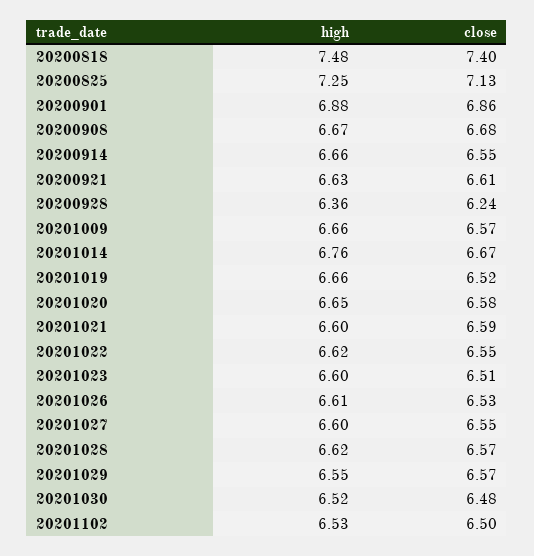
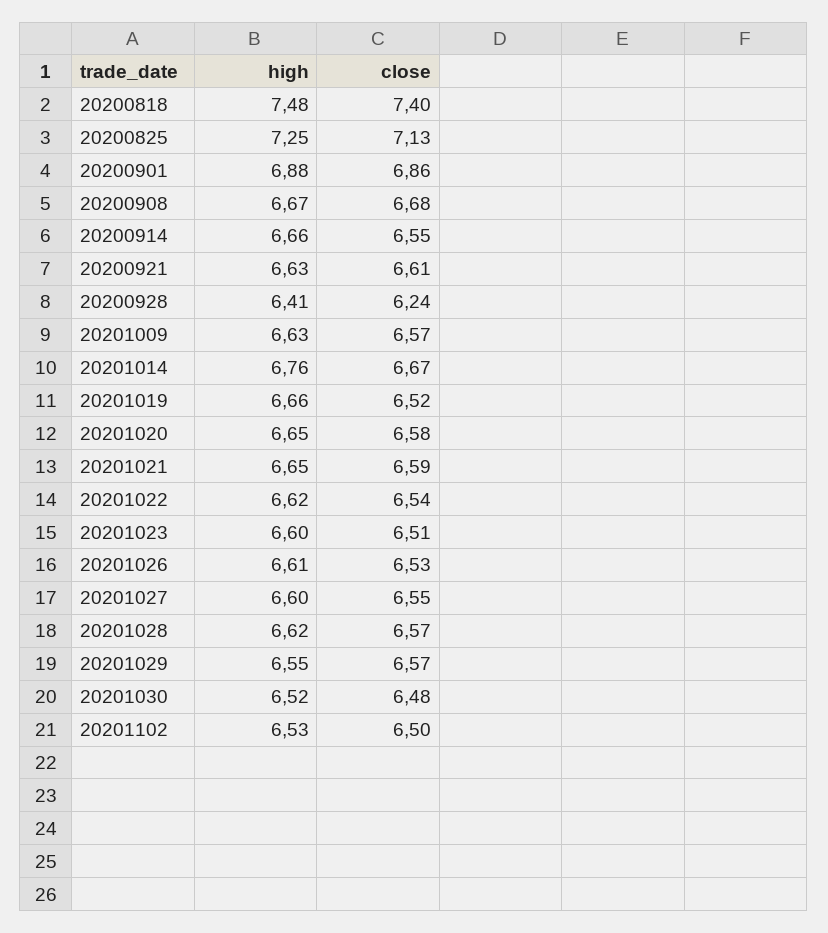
  {
    "high": {
      "20200818": 7.48,
      "20200825": 7.25,
      "20200901": 6.88,
      "20200908": 6.67,
      "20200914": 6.66,
      "20200921": 6.63,
-     "20200928": 6.36,
+     "20200928": 6.41,
-     "20201009": 6.66,
+     "20201009": 6.63,
      "20201014": 6.76,
      "20201019": 6.66,
      "20201020": 6.65,
-     "20201021": 6.6,
+     "20201021": 6.65,
      "20201022": 6.62,
      "20201023": 6.6,
      "20201026": 6.61,
      "20201027": 6.6,
      "20201028": 6.62,
      "20201029": 6.55,
      "20201030": 6.52,
      "20201102": 6.53
    },
    "close": {
      "20200818": 7.4,
      "20200825": 7.13,
      "20200901": 6.86,
      "20200908": 6.68,
      "20200914": 6.55,
      "20200921": 6.61,
      "20200928": 6.24,
      "20201009": 6.57,
      "20201014": 6.67,
      "20201019": 6.52,
      "20201020": 6.58,
      "20201021": 6.59,
-     "20201022": 6.55,
+     "20201022": 6.54,
      "20201023": 6.51,
      "20201026": 6.53,
      "20201027": 6.55,
      "20201028": 6.57,
      "20201029": 6.57,
      "20201030": 6.48,
      "20201102": 6.5
    }
  }

